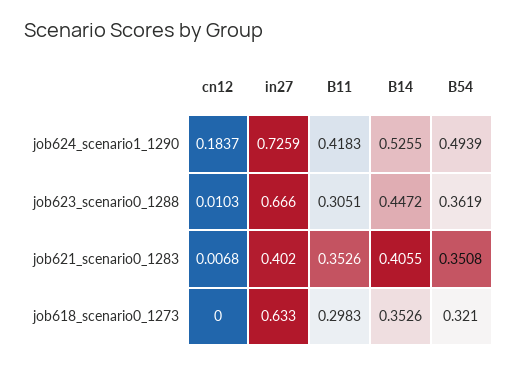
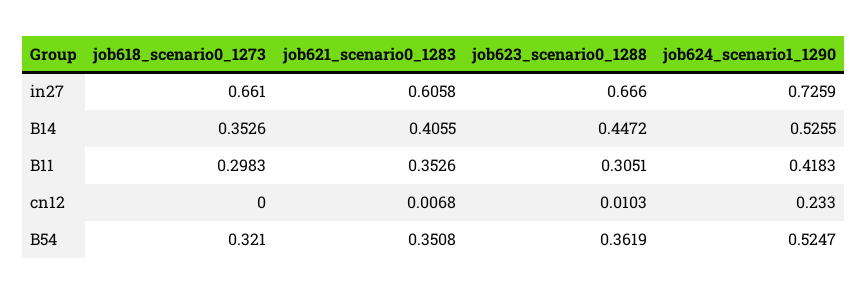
  {
    "cn12": {
-     "job624_scenario1_1290": 0.1837,
+     "job624_scenario1_1290": 0.233,
      "job623_scenario0_1288": 0.0103,
      "job621_scenario0_1283": 0.0068,
      "job618_scenario0_1273": 0
    },
    "in27": {
      "job624_scenario1_1290": 0.7259,
      "job623_scenario0_1288": 0.666,
-     "job621_scenario0_1283": 0.402,
+     "job621_scenario0_1283": 0.6058,
-     "job618_scenario0_1273": 0.633
+     "job618_scenario0_1273": 0.661
    },
    "B11": {
      "job624_scenario1_1290": 0.4183,
      "job623_scenario0_1288": 0.3051,
      "job621_scenario0_1283": 0.3526,
      "job618_scenario0_1273": 0.2983
    },
    "B14": {
      "job624_scenario1_1290": 0.5255,
      "job623_scenario0_1288": 0.4472,
      "job621_scenario0_1283": 0.4055,
      "job618_scenario0_1273": 0.3526
    },
    "B54": {
-     "job624_scenario1_1290": 0.4939,
+     "job624_scenario1_1290": 0.5247,
      "job623_scenario0_1288": 0.3619,
      "job621_scenario0_1283": 0.3508,
      "job618_scenario0_1273": 0.321
    }
  }

